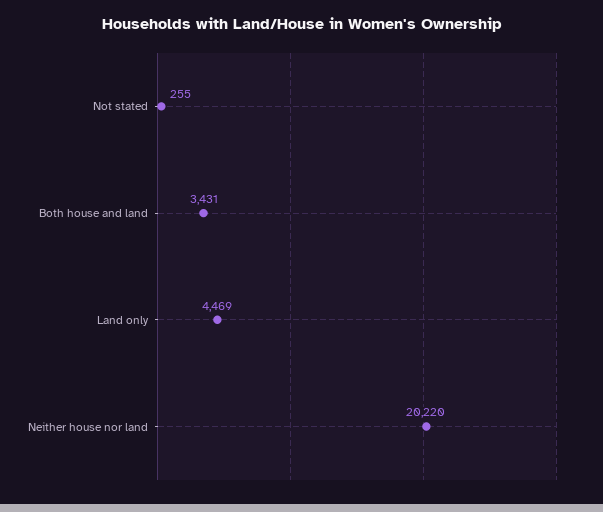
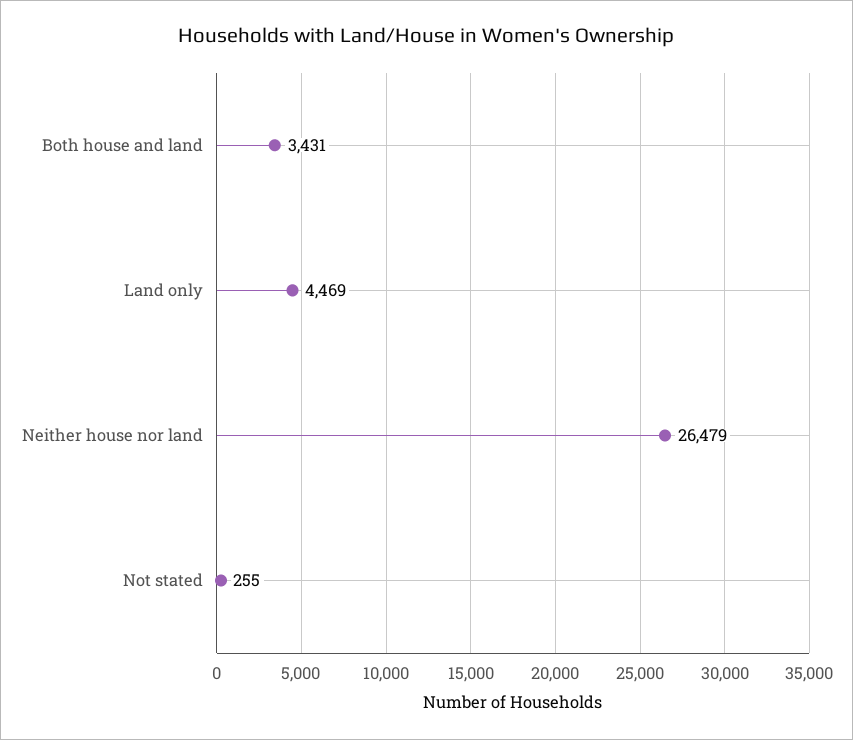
  {
    "Not stated": 255,
    "Both house and land": 3431,
    "Land only": 4469,
-   "Neither house nor land": 20220
+   "Neither house nor land": 26479
  }

